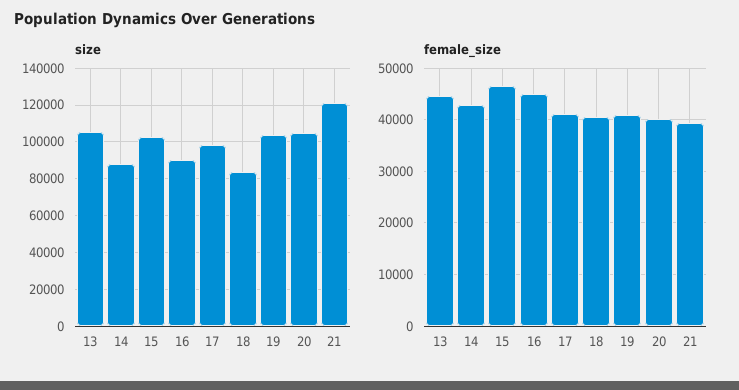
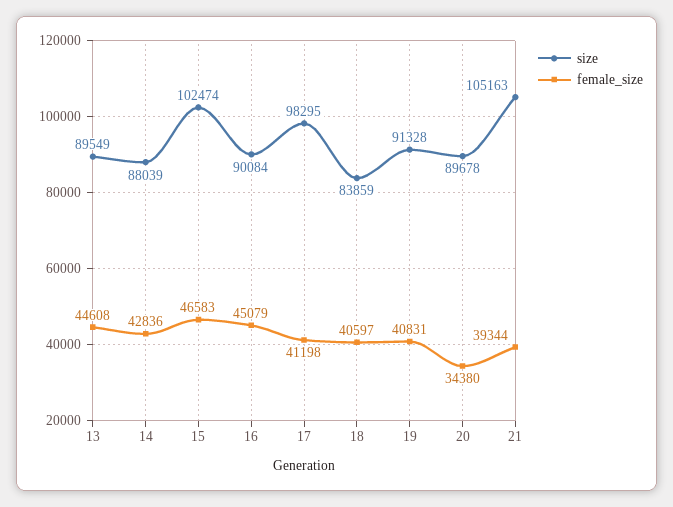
  {
    "size": {
-     "13": 105000,
+     "13": 89549,
      "14": 88039,
      "15": 102474,
      "16": 90084,
      "17": 98295,
      "18": 83859,
-     "19": 105000,
+     "19": 91328,
-     "20": 105000,
+     "20": 89678,
-     "21": 120000
+     "21": 105163
    },
    "female_size": {
      "13": 44608,
      "14": 42836,
      "15": 46583,
      "16": 45079,
      "17": 41198,
      "18": 40597,
      "19": 40831,
-     "20": 40000,
+     "20": 34380,
      "21": 39344
    }
  }

